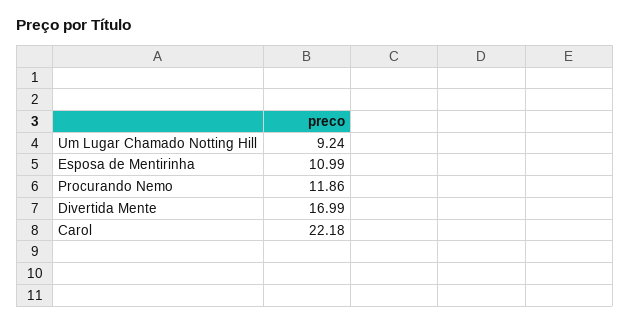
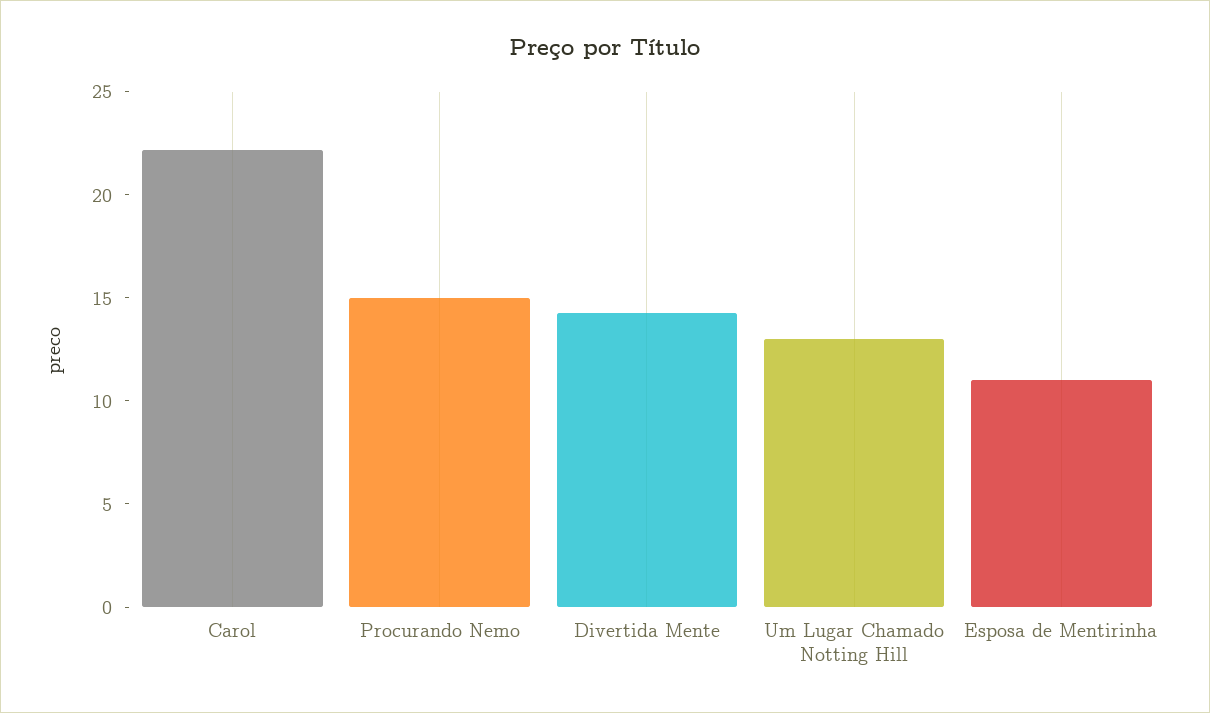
  {
-   "Um Lugar Chamado Notting Hill": 9.24,
+   "Um Lugar Chamado Notting Hill": 13,
    "Esposa de Mentirinha": 10.99,
-   "Procurando Nemo": 11.86,
+   "Procurando Nemo": 15,
-   "Divertida Mente": 16.99,
+   "Divertida Mente": 14,
    "Carol": 22.18
  }

